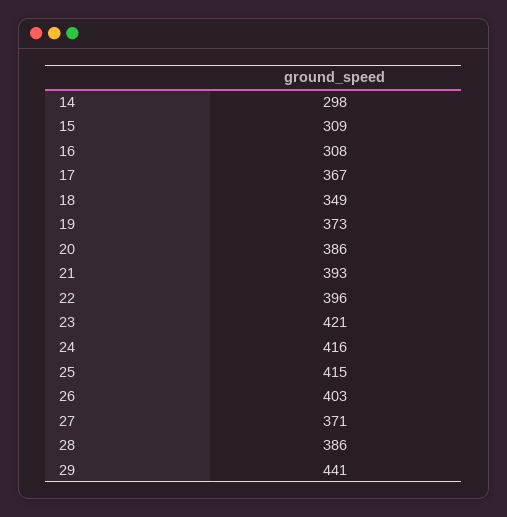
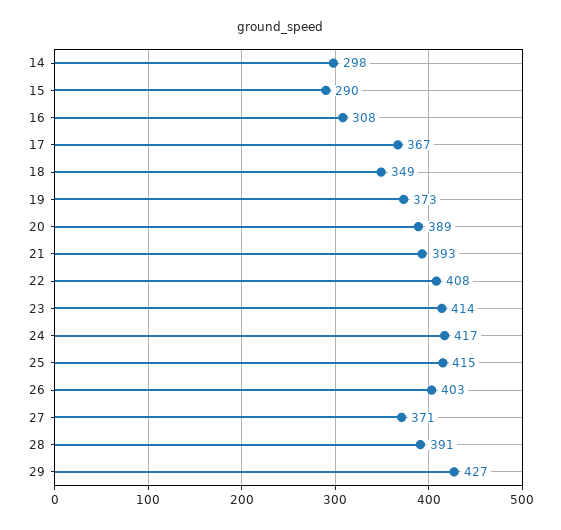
  {
    "14": 298,
-   "15": 309,
+   "15": 290,
    "16": 308,
    "17": 367,
    "18": 349,
    "19": 373,
-   "20": 386,
+   "20": 389,
    "21": 393,
-   "22": 396,
+   "22": 408,
-   "23": 421,
+   "23": 414,
-   "24": 416,
+   "24": 417,
    "25": 415,
    "26": 403,
    "27": 371,
-   "28": 386,
+   "28": 391,
-   "29": 441
+   "29": 427
  }

